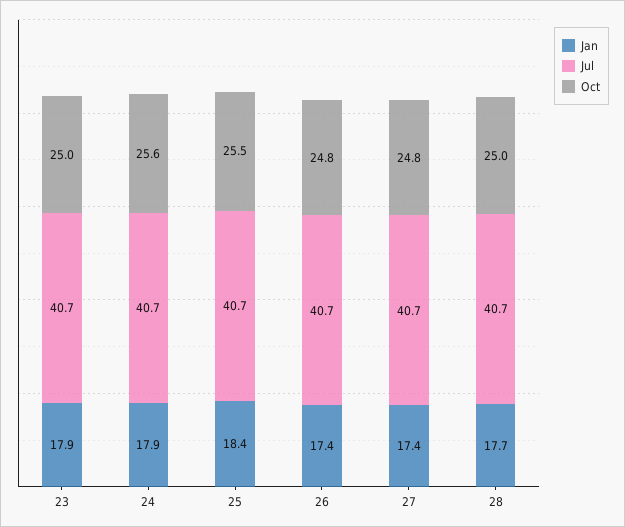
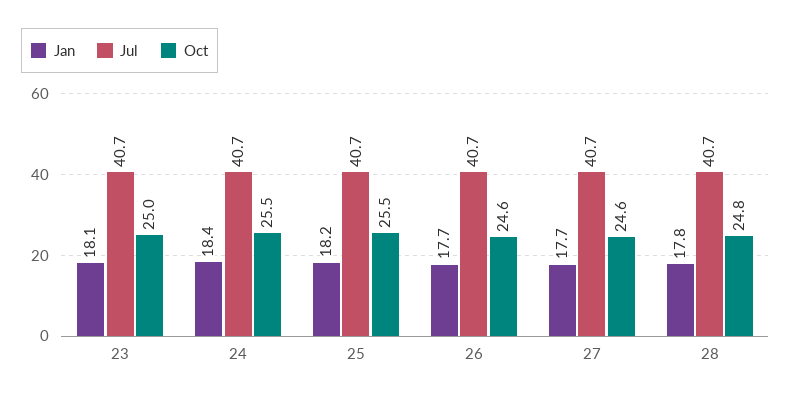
  {
    "Jan": {
-     "23": 17.9,
+     "23": 18.1,
-     "24": 17.9,
+     "24": 18.4,
-     "25": 18.4,
+     "25": 18.2,
-     "26": 17.4,
+     "26": 17.7,
-     "27": 17.4,
+     "27": 17.7,
-     "28": 17.7
+     "28": 17.8
    },
    "Jul": {
      "23": 40.7,
      "24": 40.7,
      "25": 40.7,
      "26": 40.7,
      "27": 40.7,
      "28": 40.7
    },
    "Oct": {
      "23": 25,
-     "24": 25.6,
+     "24": 25.5,
      "25": 25.5,
-     "26": 24.8,
+     "26": 24.6,
-     "27": 24.8,
+     "27": 24.6,
-     "28": 25
+     "28": 24.8
    }
  }

